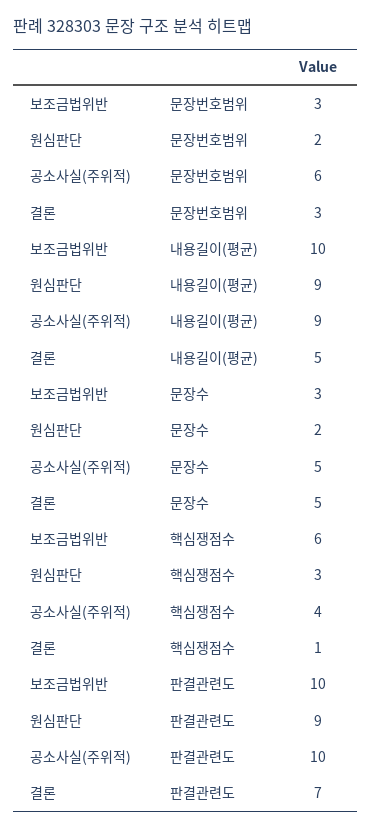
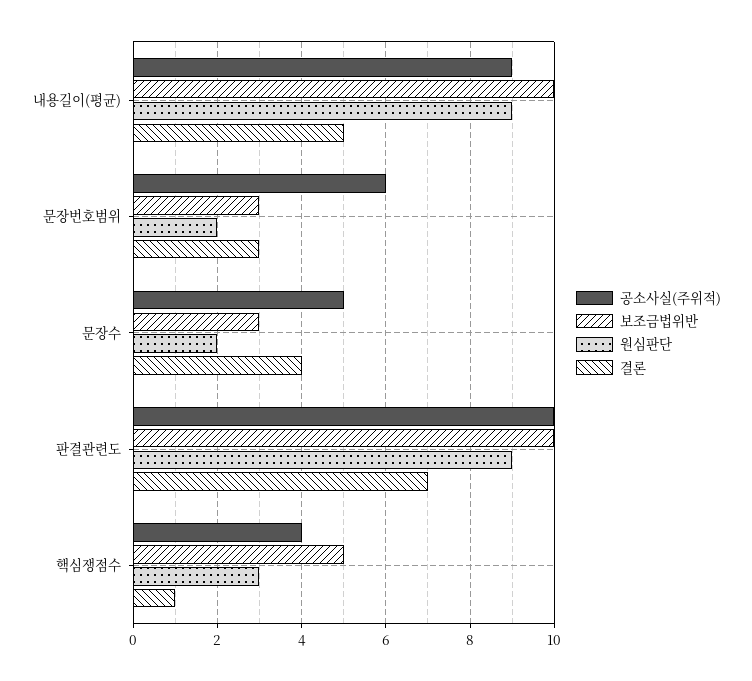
  {
    "보조금법위반": {
      "문장번호범위": 3,
      "내용길이(평균)": 10,
      "문장수": 3,
-     "핵심쟁점수": 6,
+     "핵심쟁점수": 5,
      "판결관련도": 10
    },
    "원심판단": {
      "문장번호범위": 2,
      "내용길이(평균)": 9,
      "문장수": 2,
      "핵심쟁점수": 3,
      "판결관련도": 9
    },
    "공소사실(주위적)": {
      "문장번호범위": 6,
      "내용길이(평균)": 9,
      "문장수": 5,
      "핵심쟁점수": 4,
      "판결관련도": 10
    },
    "결론": {
      "문장번호범위": 3,
      "내용길이(평균)": 5,
-     "문장수": 5,
+     "문장수": 4,
      "핵심쟁점수": 1,
      "판결관련도": 7
    }
  }

